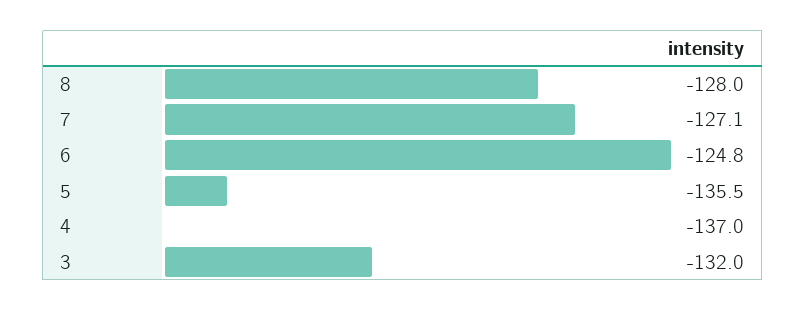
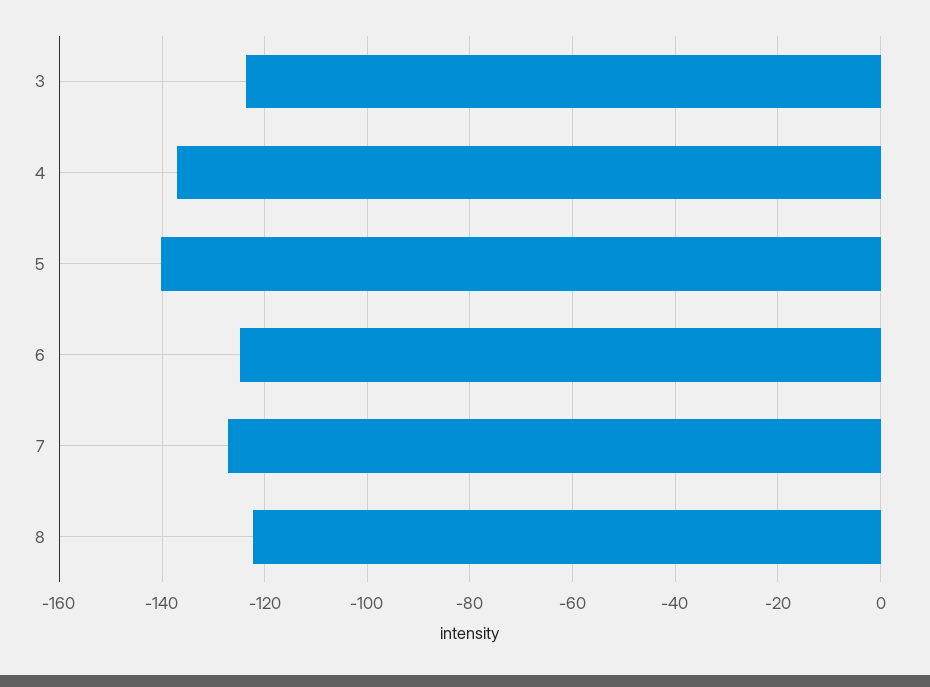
  {
-   "8": -128,
+   "8": -122,
    "7": -127.1,
    "6": -124.8,
-   "5": -135.5,
+   "5": -140,
    "4": -137,
-   "3": -132
+   "3": -124
  }

